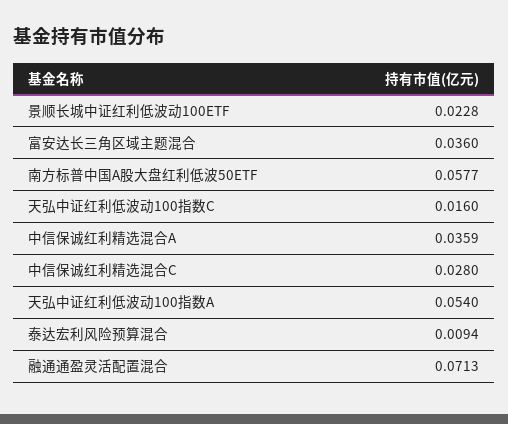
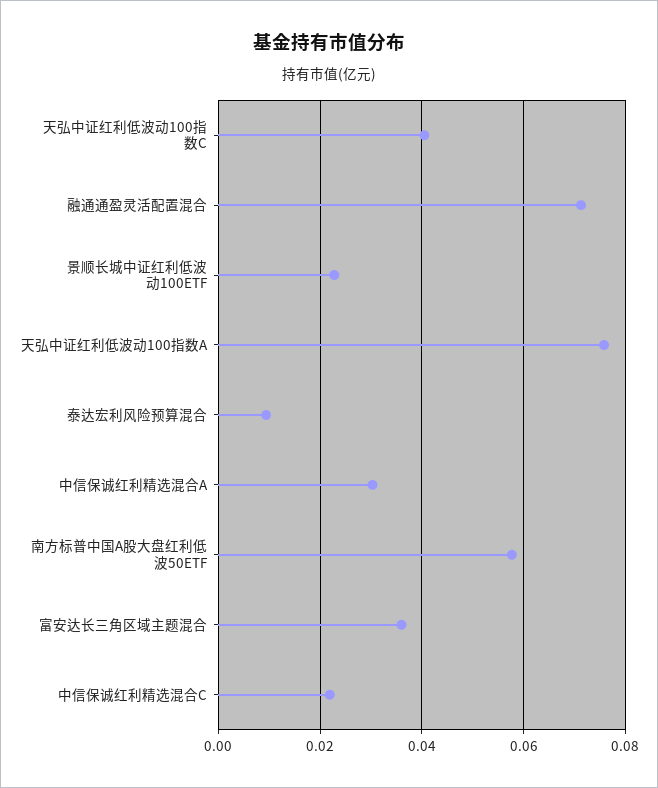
  {
    "景顺长城中证红利低波动100ETF": 0.0228,
    "富安达长三角区域主题混合": 0.036,
    "南方标普中国A股大盘红利低波50ETF": 0.0577,
-   "天弘中证红利低波动100指数C": 0.016,
+   "天弘中证红利低波动100指数C": 0.04,
-   "中信保诚红利精选混合A": 0.0359,
+   "中信保诚红利精选混合A": 0.03,
-   "中信保诚红利精选混合C": 0.028,
+   "中信保诚红利精选混合C": 0.022,
-   "天弘中证红利低波动100指数A": 0.054,
+   "天弘中证红利低波动100指数A": 0.076,
    "泰达宏利风险预算混合": 0.0094,
    "融通通盈灵活配置混合": 0.0713
  }

